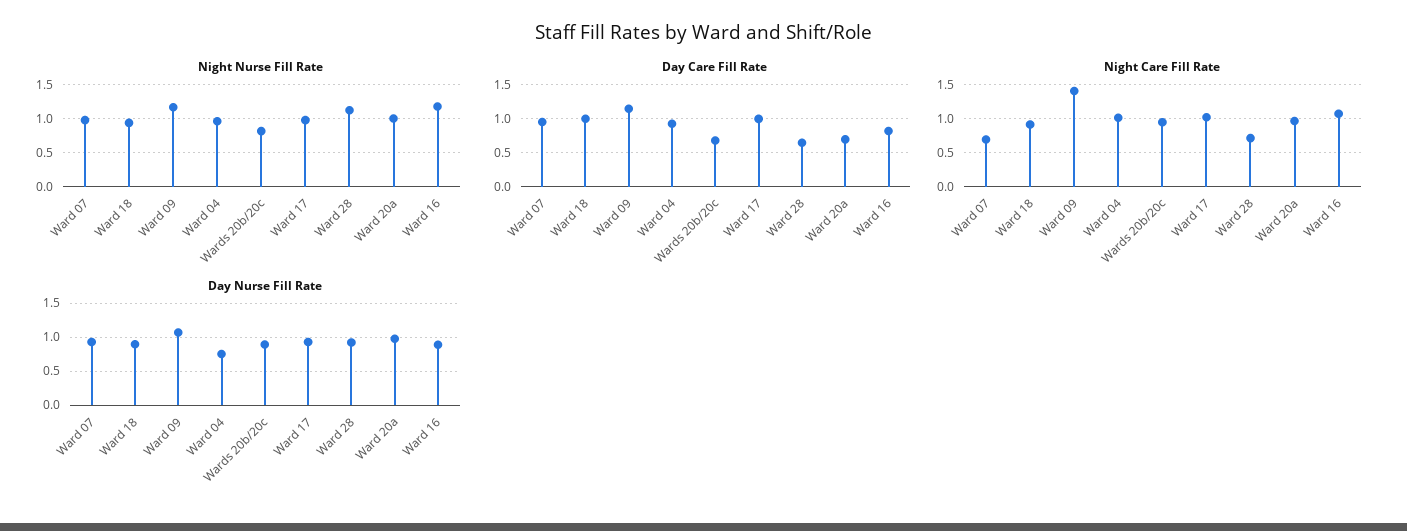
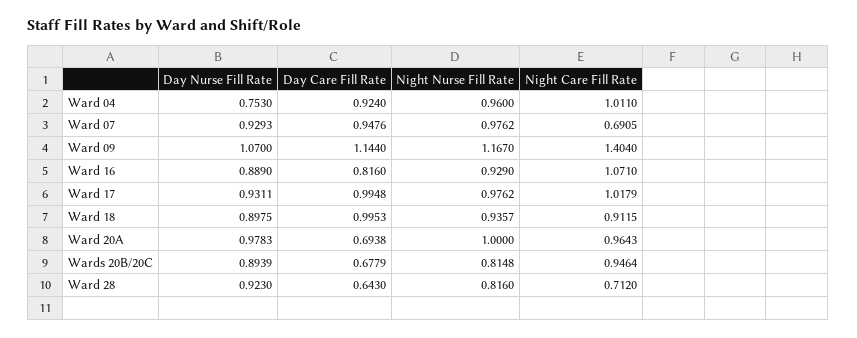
  {
    "Night Nurse Fill Rate": {
      "Ward 07": 0.9762,
      "Ward 18": 0.9357,
      "Ward 09": 1.167,
      "Ward 04": 0.96,
      "Wards 20b/20c": 0.8148,
      "Ward 17": 0.9762,
-     "Ward 28": 1.1,
+     "Ward 28": 0.816,
      "Ward 20a": 1,
-     "Ward 16": 1.2
+     "Ward 16": 0.929
    },
    "Day Care Fill Rate": {
      "Ward 07": 0.9476,
      "Ward 18": 0.9953,
      "Ward 09": 1.144,
      "Ward 04": 0.924,
      "Wards 20b/20c": 0.6779,
      "Ward 17": 0.9948,
      "Ward 28": 0.643,
      "Ward 20a": 0.6938,
      "Ward 16": 0.816
    },
    "Night Care Fill Rate": {
      "Ward 07": 0.6905,
      "Ward 18": 0.9115,
      "Ward 09": 1.404,
      "Ward 04": 1.011,
      "Wards 20b/20c": 0.9464,
      "Ward 17": 1.0179,
      "Ward 28": 0.712,
      "Ward 20a": 0.9643,
      "Ward 16": 1.071
    },
    "Day Nurse Fill Rate": {
      "Ward 07": 0.9293,
      "Ward 18": 0.8975,
      "Ward 09": 1.07,
      "Ward 04": 0.753,
      "Wards 20b/20c": 0.8939,
      "Ward 17": 0.9311,
      "Ward 28": 0.923,
      "Ward 20a": 0.9783,
      "Ward 16": 0.889
    }
  }

